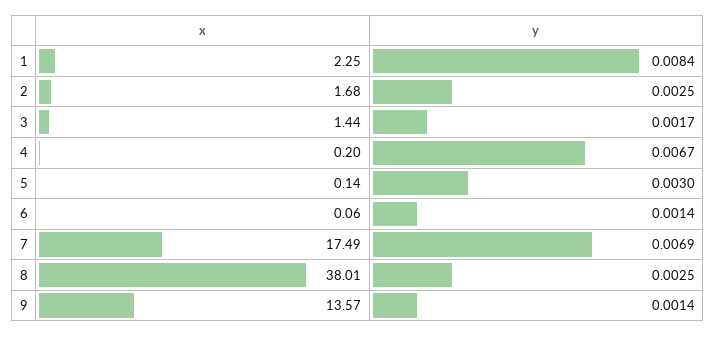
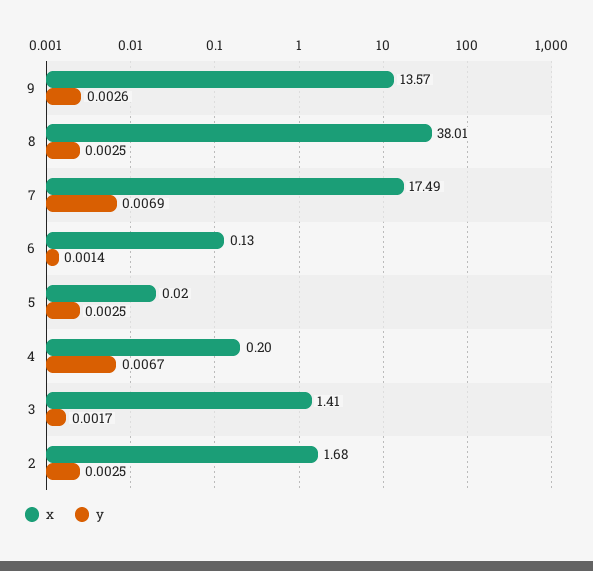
  {
    "x": {
-     "1": 2.25,
      "2": 1.68,
-     "3": 1.44,
+     "3": 1.41,
      "4": 0.2,
-     "5": 0.14,
+     "5": 0.02,
-     "6": 0.06,
+     "6": 0.13,
      "7": 17.49,
      "8": 38.01,
      "9": 13.57
    },
    "y": {
-     "1": 0.0084,
      "2": 0.0025,
      "3": 0.0017,
      "4": 0.0067,
-     "5": 0.003,
+     "5": 0.0025,
      "6": 0.0014,
      "7": 0.0069,
      "8": 0.0025,
-     "9": 0.0014
+     "9": 0.0026
    }
  }

